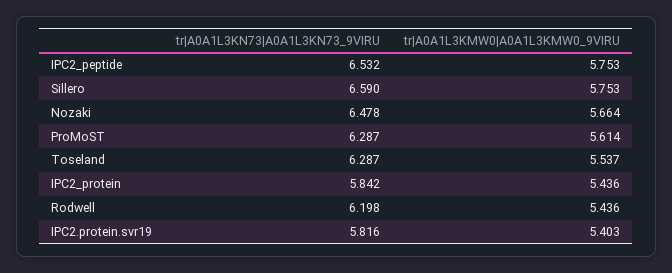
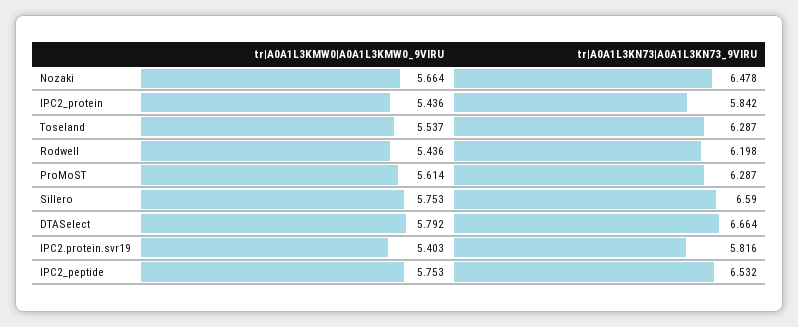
  {
    "tr|A0A1L3KN73|A0A1L3KN73_9VIRU": {
      "IPC2_peptide": 6.532,
      "Sillero": 6.59,
      "Nozaki": 6.478,
      "ProMoST": 6.287,
      "Toseland": 6.287,
      "IPC2_protein": 5.842,
      "Rodwell": 6.198,
-     "IPC2.protein.svr19": 5.816
+     "IPC2.protein.svr19": 5.816,
+     "DTASelect": 6.664
    },
    "tr|A0A1L3KMW0|A0A1L3KMW0_9VIRU": {
      "IPC2_peptide": 5.753,
      "Sillero": 5.753,
      "Nozaki": 5.664,
      "ProMoST": 5.614,
      "Toseland": 5.537,
      "IPC2_protein": 5.436,
      "Rodwell": 5.436,
-     "IPC2.protein.svr19": 5.403
+     "IPC2.protein.svr19": 5.403,
+     "DTASelect": 5.792
    }
  }

